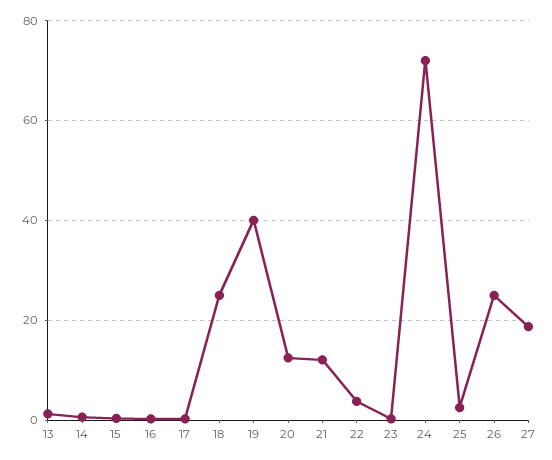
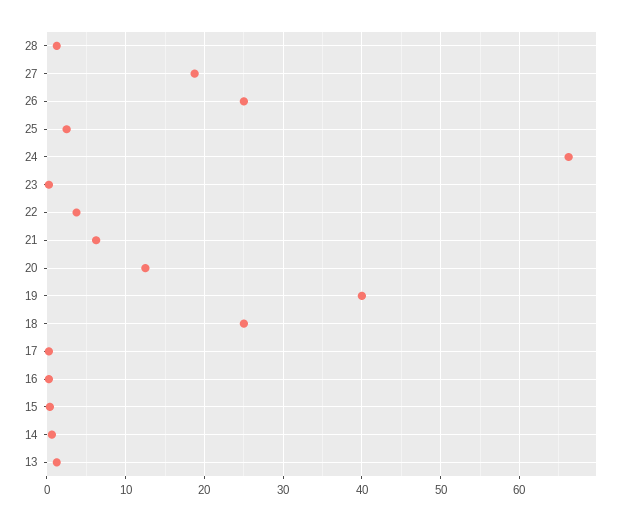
  {
    "13": 1,
    "14": 1,
    "15": 0,
    "16": 0,
    "17": 0,
    "18": 25,
    "19": 40,
    "20": 13,
-   "21": 12,
+   "21": 6,
    "22": 4,
    "23": 0,
-   "24": 72,
+   "24": 66,
    "25": 3,
    "26": 25,
-   "27": 19
+   "27": 19,
+   "28": 1
  }

